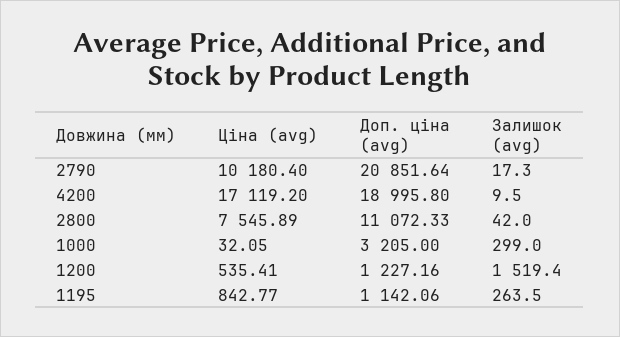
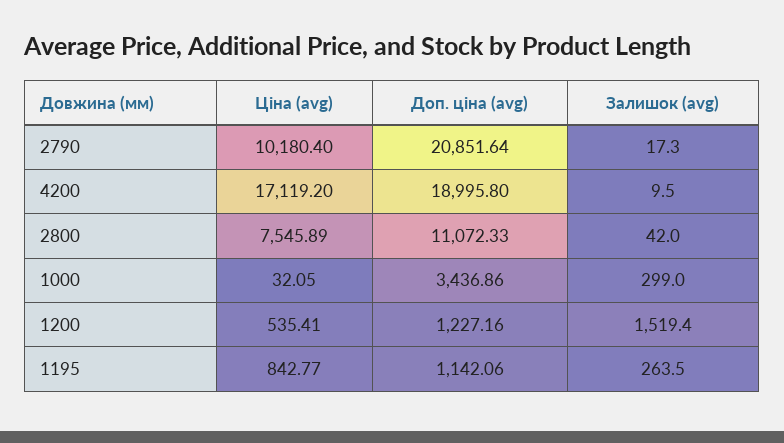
  {
    "Ціна (avg)": {
      "2790": 10180.4,
      "4200": 17119.2,
      "2800": 7545.89,
      "1000": 32.05,
      "1200": 535.41,
      "1195": 842.77
    },
    "Доп. ціна (avg)": {
      "2790": 20851.64,
      "4200": 18995.8,
      "2800": 11072.33,
-     "1000": 3205,
+     "1000": 3436.86,
      "1200": 1227.16,
      "1195": 1142.06
    },
    "Залишок (avg)": {
      "2790": 17.3,
      "4200": 9.5,
      "2800": 42,
      "1000": 299,
      "1200": 1519.4,
      "1195": 263.5
    }
  }

